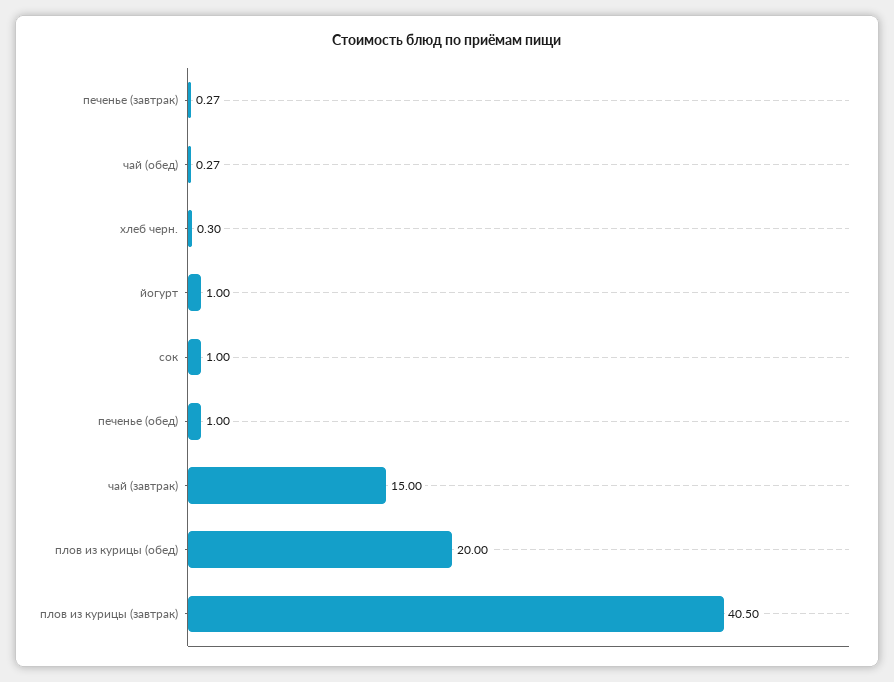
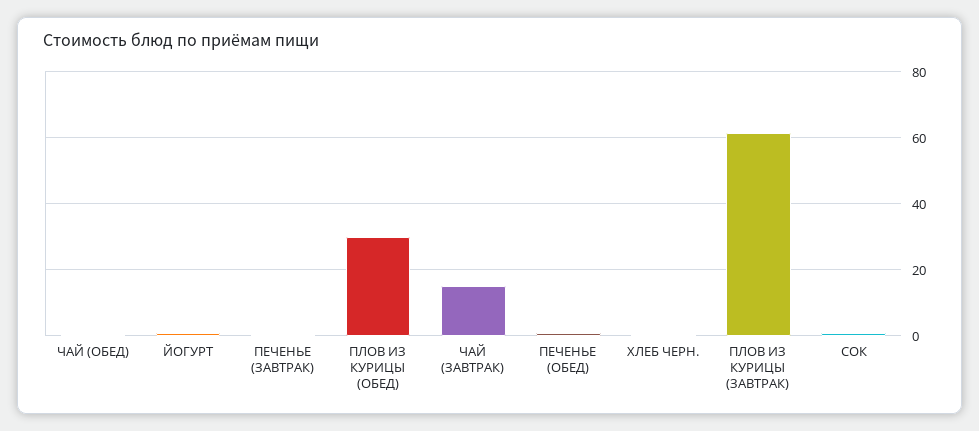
  {
    "печенье (завтрак)": 0.27,
    "чай (обед)": 0.27,
    "хлеб черн.": 0.3,
    "йогурт": 1,
    "сок": 1,
    "печенье (обед)": 1,
    "чай (завтрак)": 15,
-   "плов из курицы (обед)": 20,
+   "плов из курицы (обед)": 30,
-   "плов из курицы (завтрак)": 40.5
+   "плов из курицы (завтрак)": 62
  }

